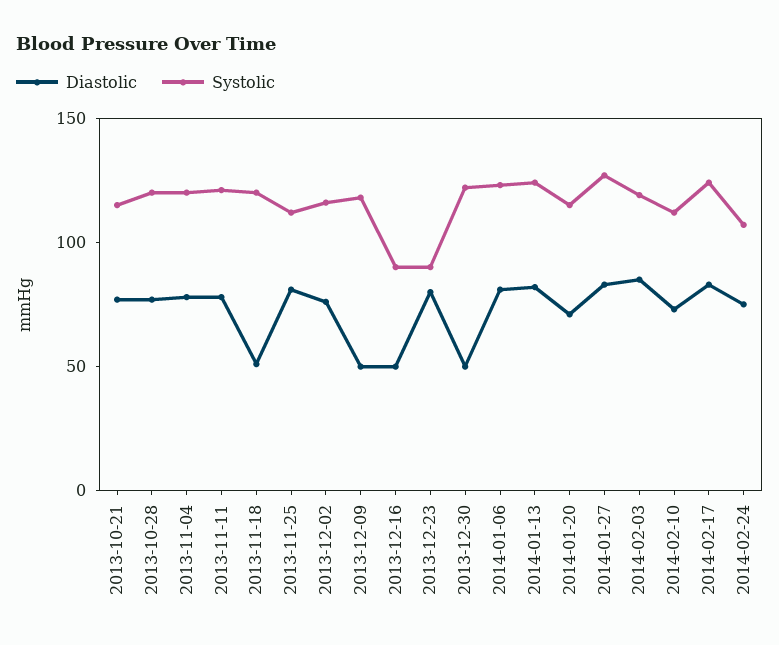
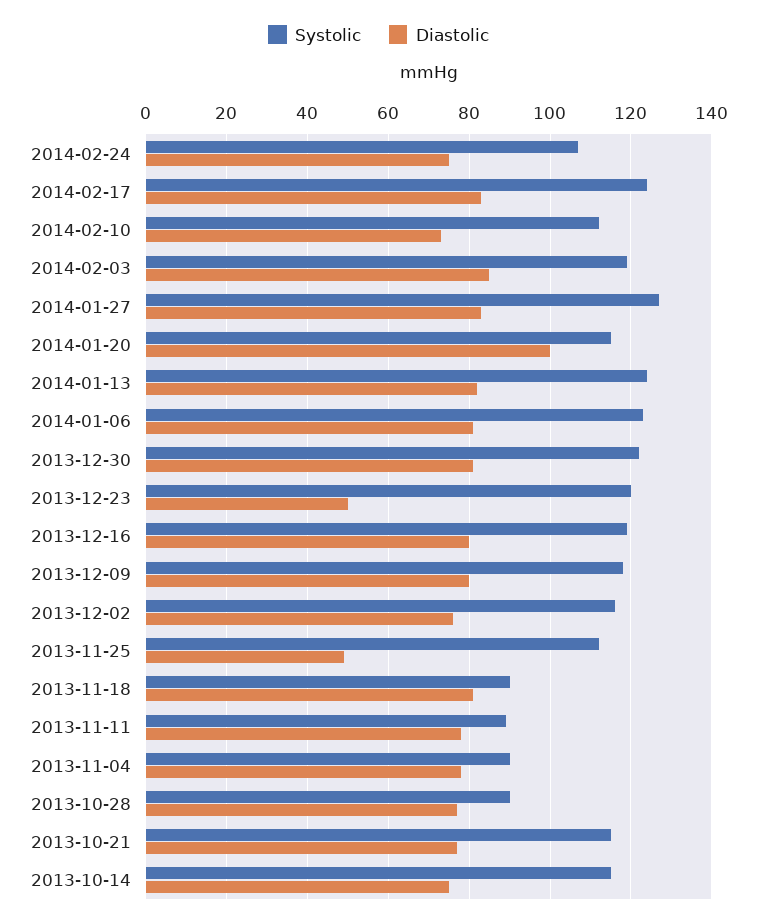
  {
    "Diastolic": {
      "2013-10-21": 75,
      "2013-10-28": 75,
      "2013-11-04": 80,
      "2013-11-11": 80,
-     "2013-11-18": 50,
+     "2013-11-18": 80,
-     "2013-11-25": 80,
+     "2013-11-25": 50,
      "2013-12-02": 75,
-     "2013-12-09": 50,
+     "2013-12-09": 80,
-     "2013-12-16": 50,
+     "2013-12-16": 80,
-     "2013-12-23": 80,
+     "2013-12-23": 50,
-     "2013-12-30": 50,
+     "2013-12-30": 80,
      "2014-01-06": 80,
      "2014-01-13": 80,
-     "2014-01-20": 70,
+     "2014-01-20": 100,
      "2014-01-27": 85,
      "2014-02-03": 85,
      "2014-02-10": 75,
      "2014-02-17": 85,
-     "2014-02-24": 75
+     "2014-02-24": 75,
+     "2013-10-14": 75
    },
    "Systolic": {
      "2013-10-21": 115,
-     "2013-10-28": 120,
+     "2013-10-28": 90,
-     "2013-11-04": 120,
+     "2013-11-04": 90,
-     "2013-11-11": 120,
+     "2013-11-11": 90,
-     "2013-11-18": 120,
+     "2013-11-18": 90,
      "2013-11-25": 110,
      "2013-12-02": 115,
      "2013-12-09": 120,
-     "2013-12-16": 90,
+     "2013-12-16": 120,
-     "2013-12-23": 90,
+     "2013-12-23": 120,
      "2013-12-30": 120,
      "2014-01-06": 125,
      "2014-01-13": 125,
      "2014-01-20": 115,
      "2014-01-27": 125,
      "2014-02-03": 120,
      "2014-02-10": 110,
      "2014-02-17": 125,
-     "2014-02-24": 105
+     "2014-02-24": 105,
+     "2013-10-14": 115
    }
  }

